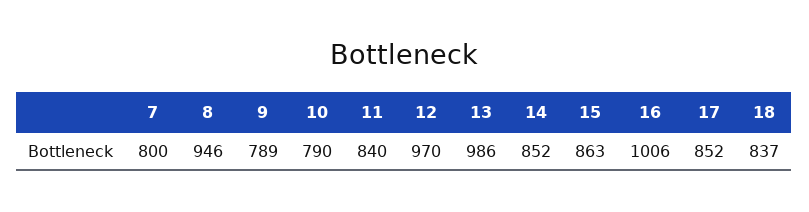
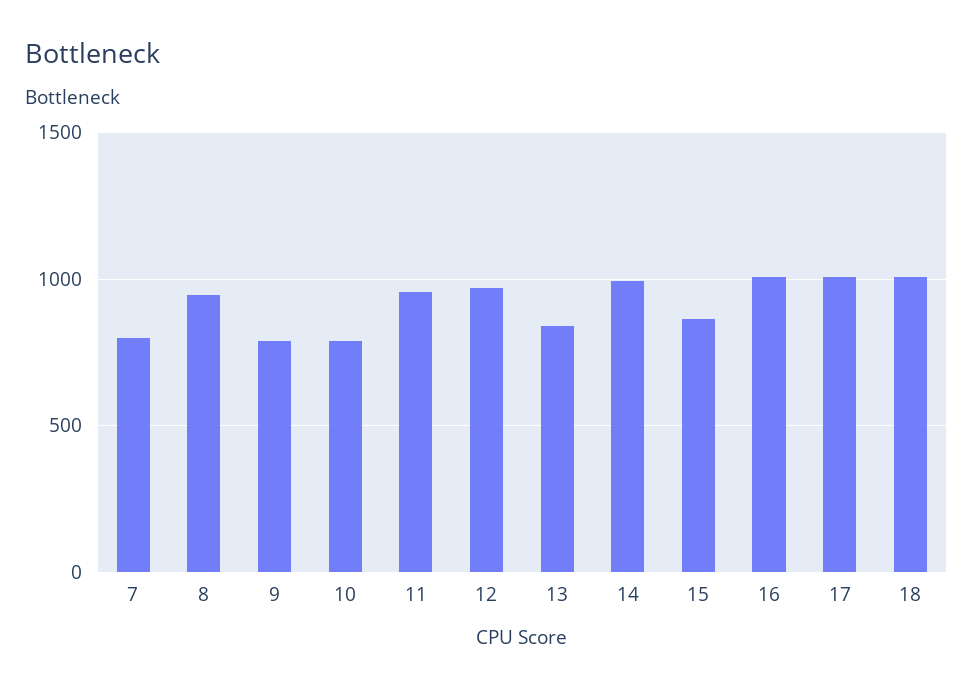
  {
    "7": 800,
    "8": 946,
    "9": 789,
    "10": 790,
-   "11": 840,
+   "11": 950,
    "12": 970,
-   "13": 986,
+   "13": 850,
-   "14": 852,
+   "14": 1000,
    "15": 863,
    "16": 1006,
-   "17": 852,
+   "17": 1000,
-   "18": 837
+   "18": 1000
  }

